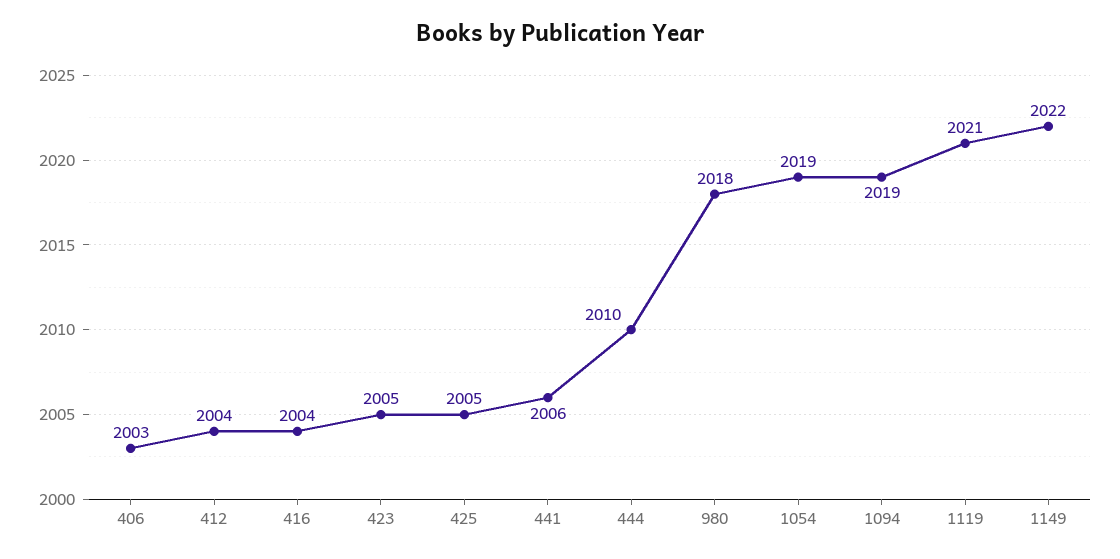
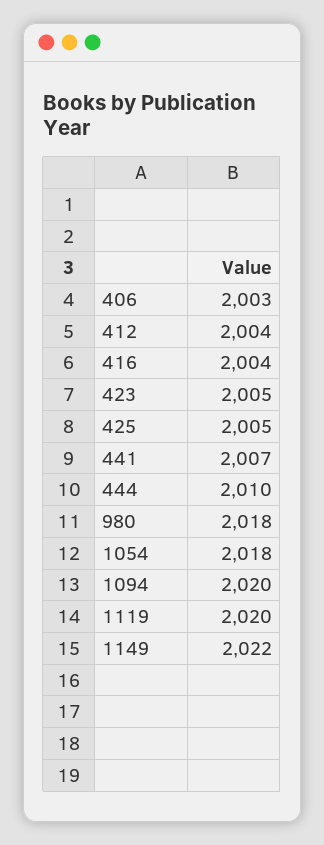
  {
    "406": 2003,
    "412": 2004,
    "416": 2004,
    "423": 2005,
    "425": 2005,
-   "441": 2006,
+   "441": 2007,
    "444": 2010,
    "980": 2018,
-   "1054": 2019,
+   "1054": 2018,
-   "1094": 2019,
+   "1094": 2020,
-   "1119": 2021,
+   "1119": 2020,
    "1149": 2022
  }

